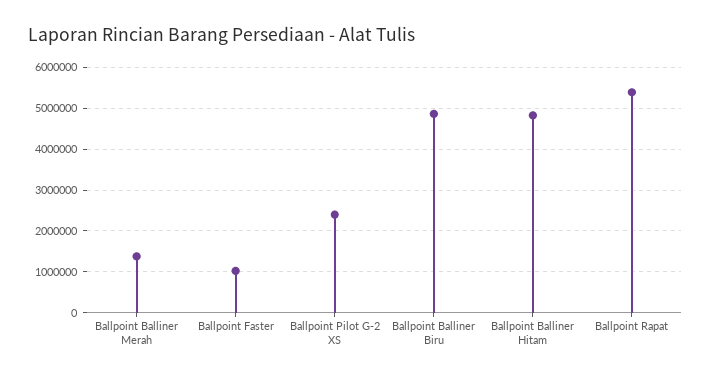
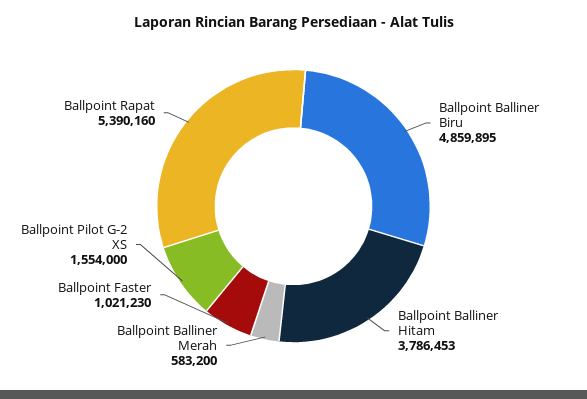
  {
-   "Ballpoint Balliner Merah": 1400000,
+   "Ballpoint Balliner Merah": 583200,
    "Ballpoint Faster": 1021230,
-   "Ballpoint Pilot G-2 XS": 2400000,
+   "Ballpoint Pilot G-2 XS": 1554000,
    "Ballpoint Balliner Biru": 4859895,
-   "Ballpoint Balliner Hitam": 4800000,
+   "Ballpoint Balliner Hitam": 3786453,
    "Ballpoint Rapat": 5390160
  }

